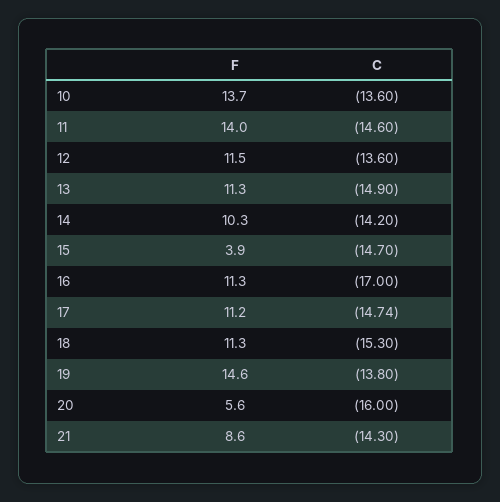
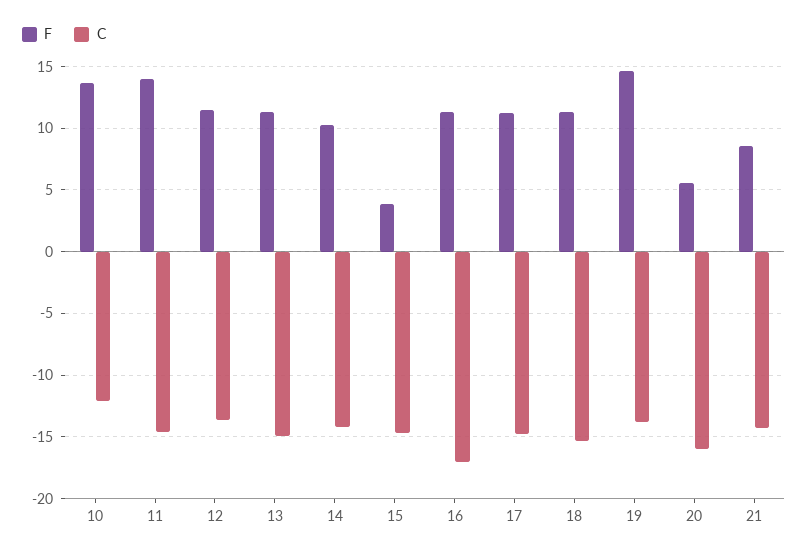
  {
    "F": {
      "10": 13.7,
      "11": 14,
      "12": 11.5,
      "13": 11.3,
      "14": 10.3,
      "15": 3.9,
      "16": 11.3,
      "17": 11.2,
      "18": 11.3,
      "19": 14.6,
      "20": 5.6,
      "21": 8.6
    },
    "C": {
-     "10": -13.6,
+     "10": -12,
      "11": -14.6,
      "12": -13.6,
      "13": -14.9,
      "14": -14.2,
      "15": -14.7,
      "16": -17,
      "17": -14.74,
      "18": -15.3,
      "19": -13.8,
      "20": -16,
      "21": -14.3
    }
  }

